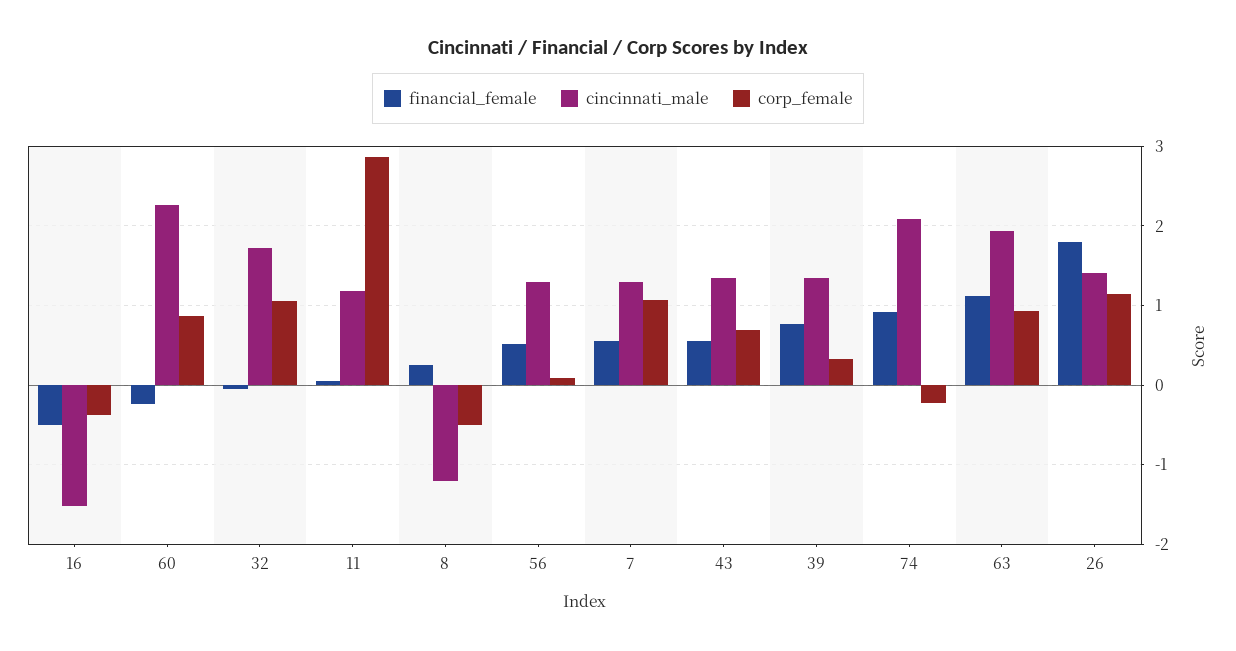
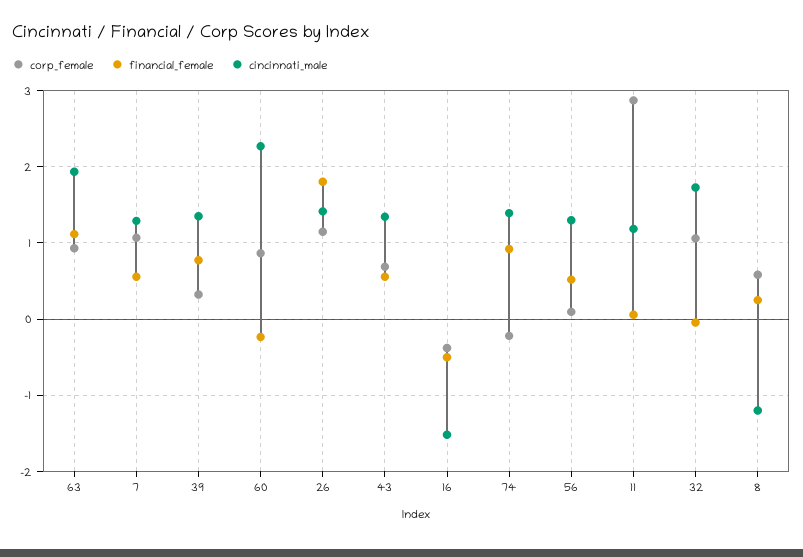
  {
    "financial_female": {
      "16": -0.5,
      "60": -0.2,
      "32": 0,
      "11": 0.1,
      "8": 0.2,
      "56": 0.5,
      "7": 0.6,
      "43": 0.6,
      "39": 0.8,
      "74": 0.9,
      "63": 1.1,
      "26": 1.8
    },
    "cincinnati_male": {
      "16": -1.5,
      "60": 2.3,
      "32": 1.7,
      "11": 1.2,
      "8": -1.2,
      "56": 1.3,
      "7": 1.3,
      "43": 1.3,
      "39": 1.4,
-     "74": 2.1,
+     "74": 1.4,
      "63": 1.9,
      "26": 1.4
    },
    "corp_female": {
      "16": -0.4,
      "60": 0.9,
      "32": 1.1,
      "11": 2.9,
-     "8": -0.5,
+     "8": 0.6,
      "56": 0.1,
      "7": 1.1,
      "43": 0.7,
      "39": 0.3,
      "74": -0.2,
      "63": 0.9,
      "26": 1.1
    }
  }

